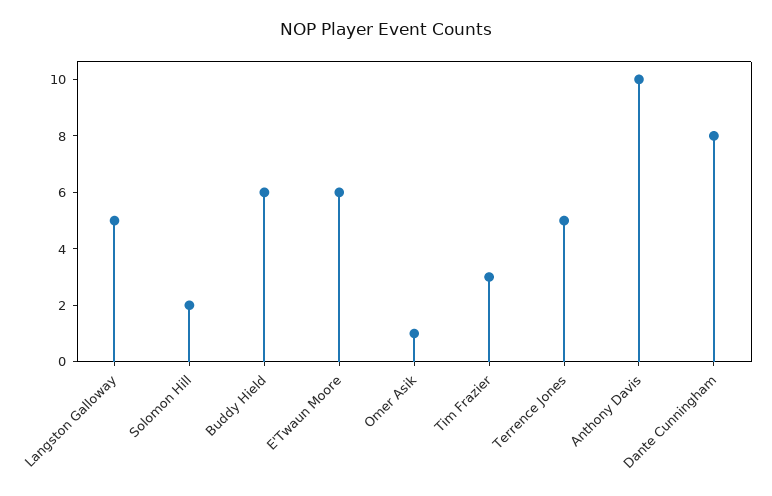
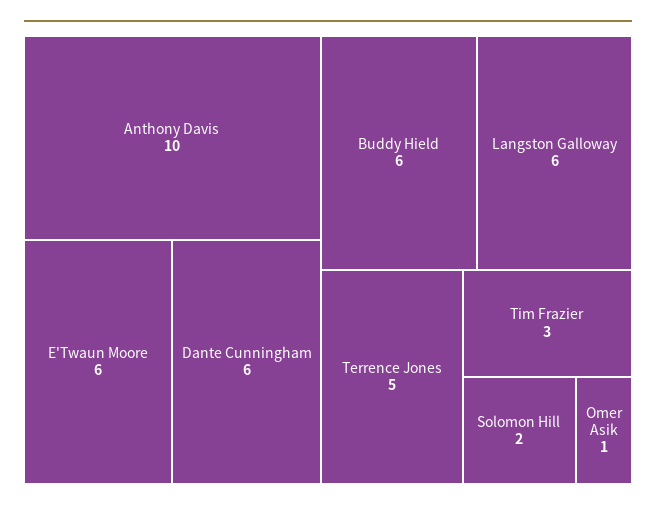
  {
-   "Langston Galloway": 5,
+   "Langston Galloway": 6,
    "Solomon Hill": 2,
    "Buddy Hield": 6,
    "E'Twaun Moore": 6,
    "Omer Asik": 1,
    "Tim Frazier": 3,
    "Terrence Jones": 5,
    "Anthony Davis": 10,
-   "Dante Cunningham": 8
+   "Dante Cunningham": 6
  }

